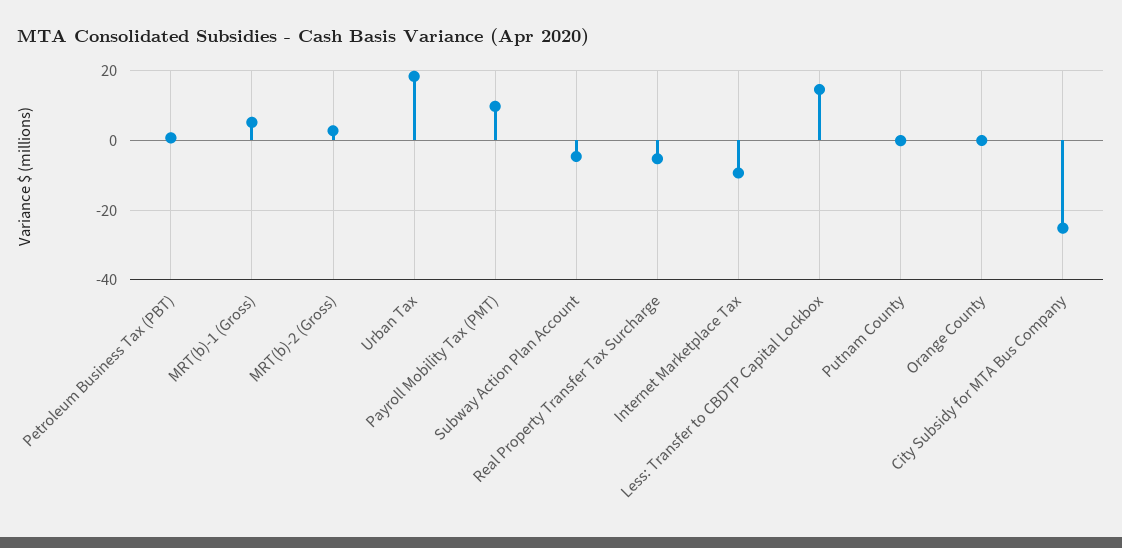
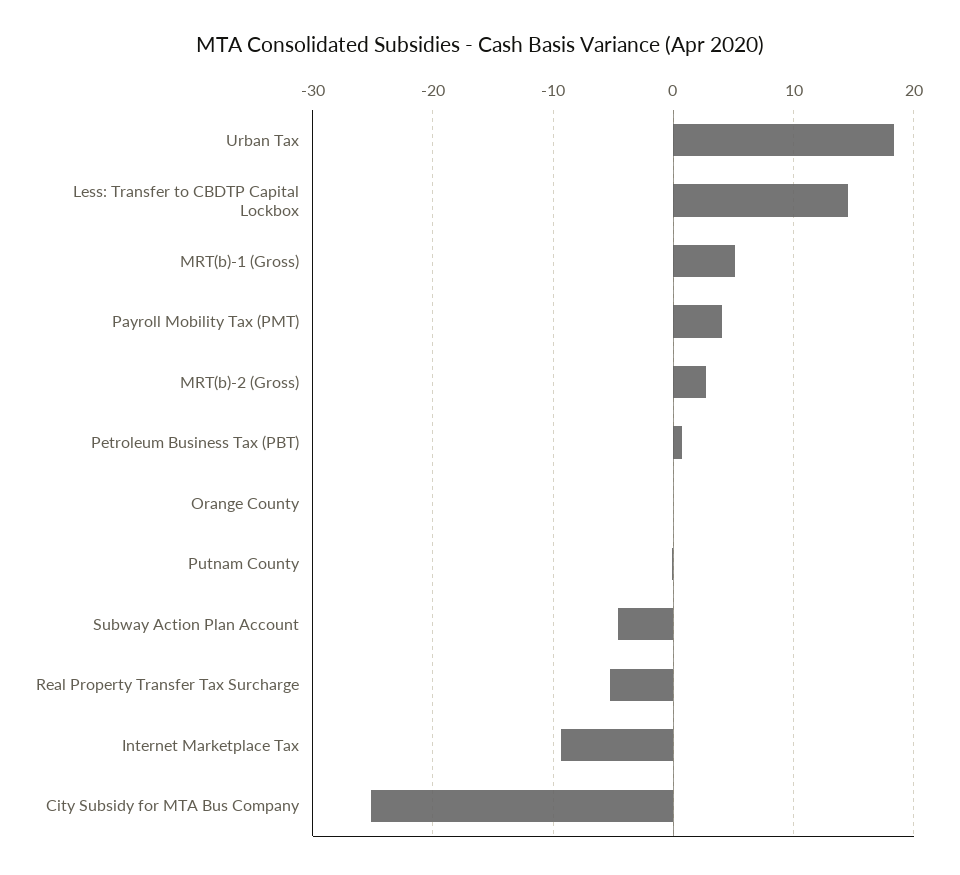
  {
    "Petroleum Business Tax (PBT)": 1,
    "MRT(b)-1 (Gross)": 5,
    "MRT(b)-2 (Gross)": 3,
    "Urban Tax": 18,
-   "Payroll Mobility Tax (PMT)": 10,
+   "Payroll Mobility Tax (PMT)": 4,
    "Subway Action Plan Account": -5,
    "Real Property Transfer Tax Surcharge": -5,
    "Internet Marketplace Tax": -9,
    "Less: Transfer to CBDTP Capital Lockbox": 15,
    "Putnam County": 0,
    "Orange County": 0,
    "City Subsidy for MTA Bus Company": -25
  }

